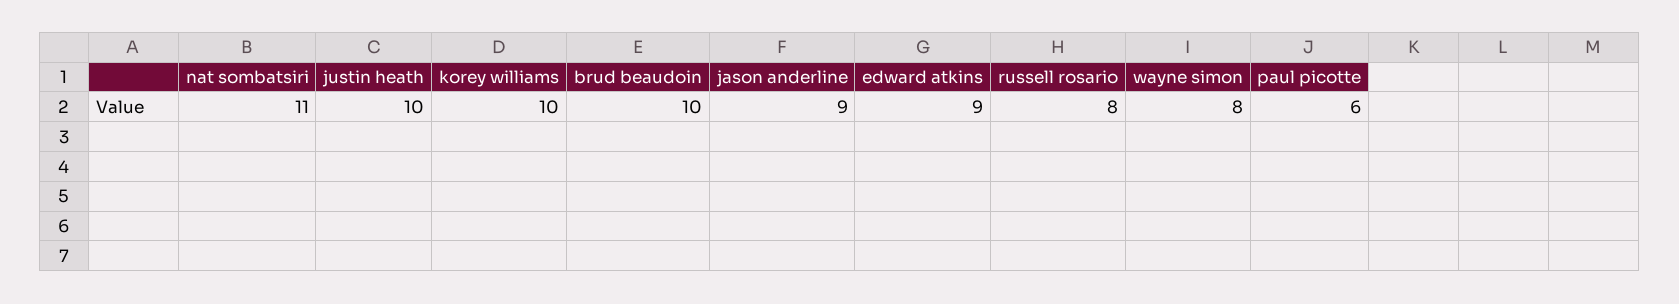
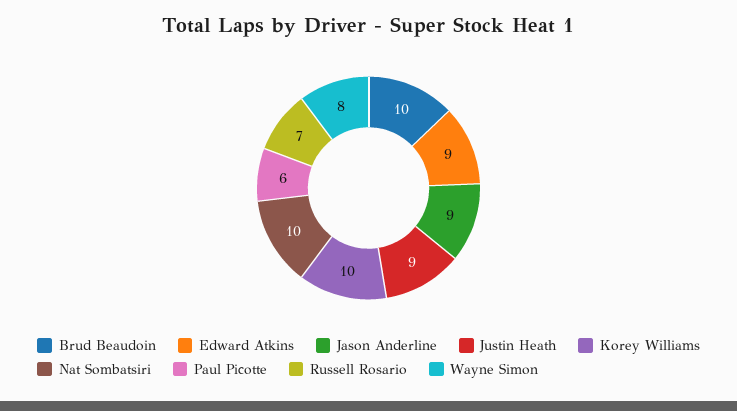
  {
-   "nat sombatsiri": 11,
+   "nat sombatsiri": 10,
-   "justin heath": 10,
+   "justin heath": 9,
    "korey williams": 10,
    "brud beaudoin": 10,
    "jason anderline": 9,
    "edward atkins": 9,
-   "russell rosario": 8,
+   "russell rosario": 7,
    "wayne simon": 8,
    "paul picotte": 6
  }

